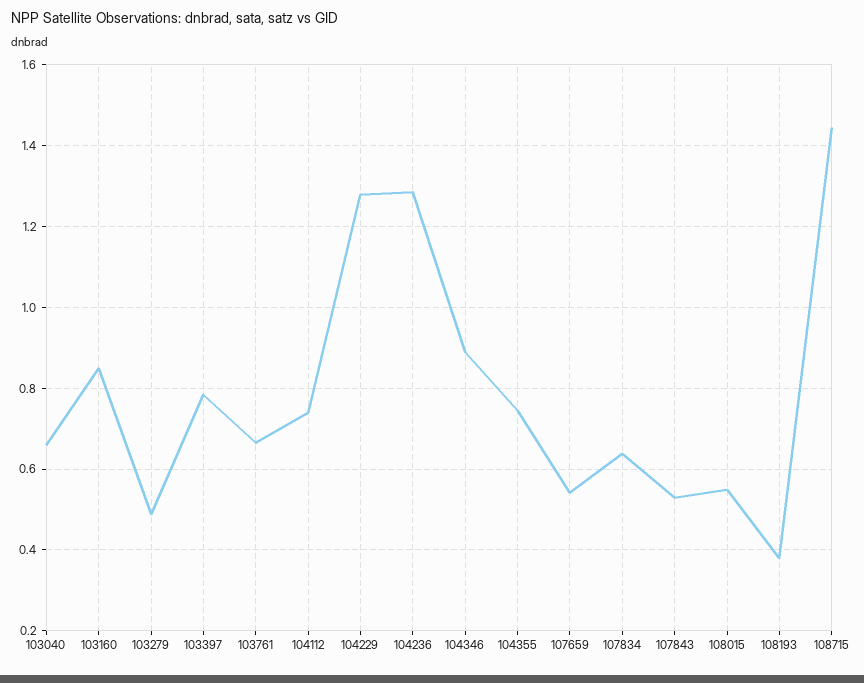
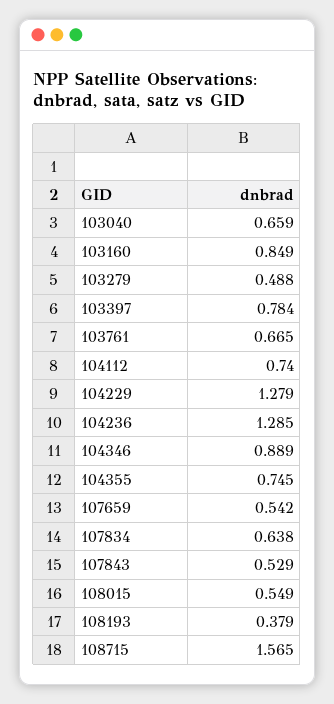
  {
    "103040": 0.659,
    "103160": 0.849,
    "103279": 0.488,
    "103397": 0.784,
    "103761": 0.665,
    "104112": 0.74,
    "104229": 1.279,
    "104236": 1.285,
    "104346": 0.889,
    "104355": 0.745,
    "107659": 0.542,
    "107834": 0.638,
    "107843": 0.529,
    "108015": 0.549,
    "108193": 0.379,
-   "108715": 1.44
+   "108715": 1.565
  }

